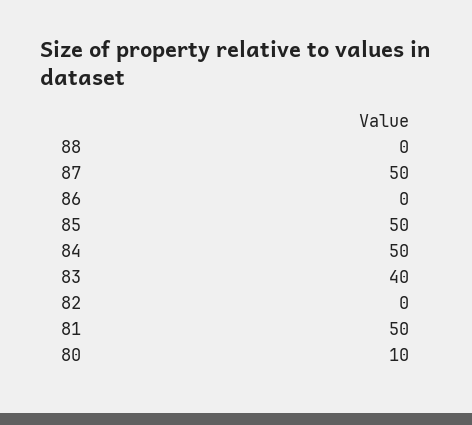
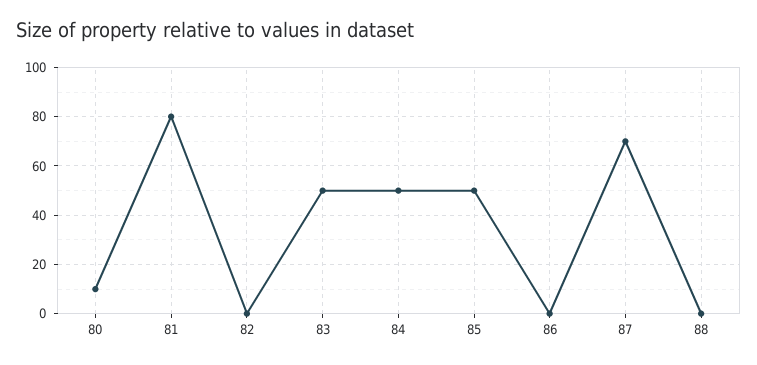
  {
    "88": 0,
-   "87": 50,
+   "87": 70,
    "86": 0,
    "85": 50,
    "84": 50,
-   "83": 40,
+   "83": 50,
    "82": 0,
-   "81": 50,
+   "81": 80,
    "80": 10
  }

